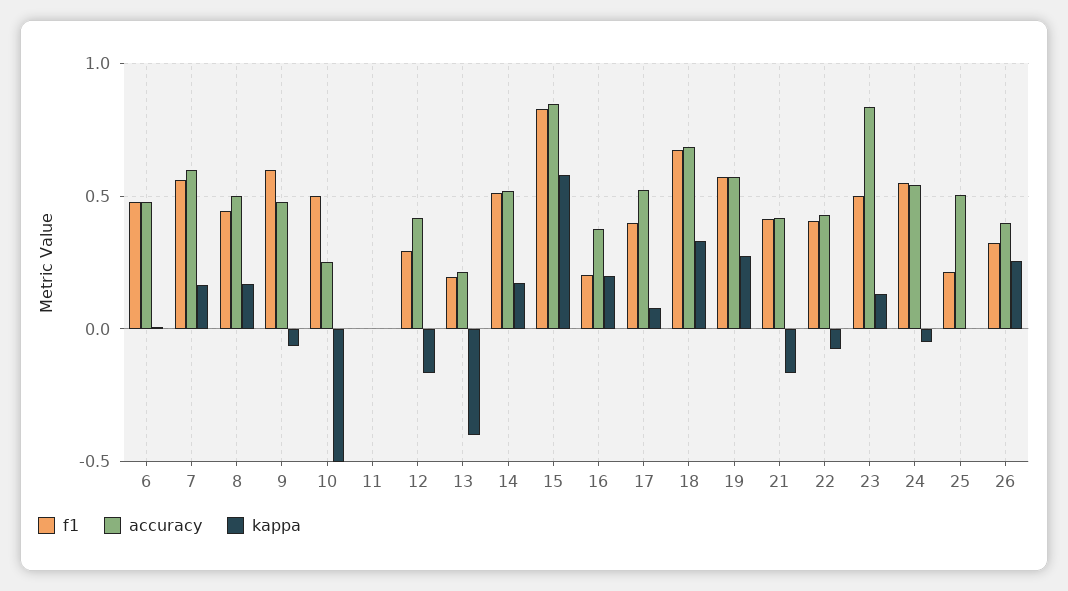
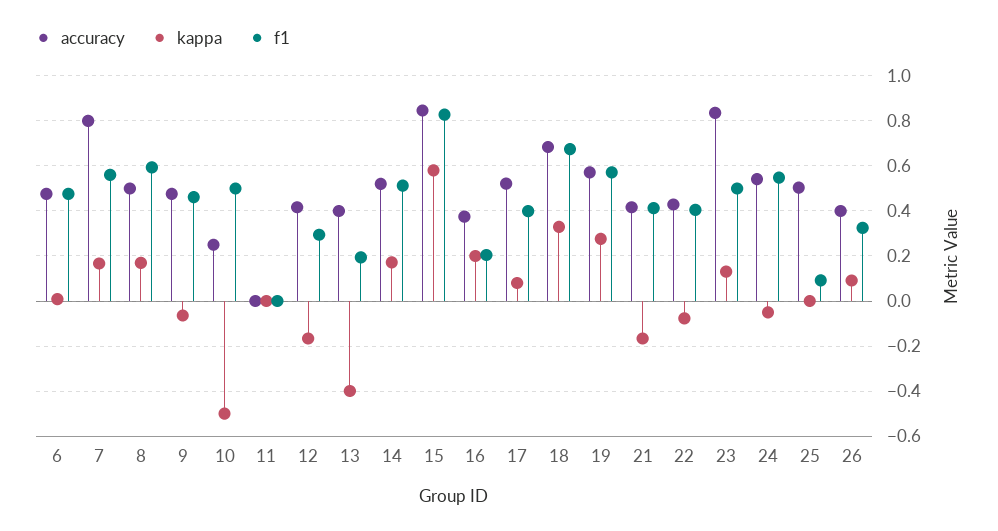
  {
    "f1": {
      "6": 0.5,
      "7": 0.55,
-     "8": 0.45,
+     "8": 0.6,
-     "9": 0.6,
+     "9": 0.45,
      "10": 0.5,
      "11": 0,
      "12": 0.3,
      "13": 0.2,
      "14": 0.5,
      "15": 0.85,
      "16": 0.2,
      "17": 0.4,
      "18": 0.65,
      "19": 0.55,
      "21": 0.4,
      "22": 0.4,
      "23": 0.5,
      "24": 0.55,
-     "25": 0.2,
+     "25": 0.1,
      "26": 0.35
    },
    "accuracy": {
      "6": 0.5,
-     "7": 0.6,
+     "7": 0.8,
      "8": 0.5,
      "9": 0.5,
      "10": 0.25,
      "11": 0,
      "12": 0.4,
-     "13": 0.2,
+     "13": 0.4,
      "14": 0.5,
      "15": 0.85,
      "16": 0.4,
      "17": 0.5,
      "18": 0.7,
      "19": 0.55,
      "21": 0.4,
      "22": 0.45,
      "23": 0.85,
      "24": 0.55,
      "25": 0.5,
      "26": 0.4
    },
    "kappa": {
      "6": 0,
      "7": 0.15,
      "8": 0.15,
      "9": -0.05,
      "10": -0.5,
      "11": 0,
      "12": -0.15,
      "13": -0.4,
      "14": 0.15,
      "15": 0.6,
      "16": 0.2,
      "17": 0.1,
      "18": 0.35,
      "19": 0.3,
      "21": -0.15,
      "22": -0.1,
      "23": 0.15,
      "24": -0.05,
      "25": 0,
-     "26": 0.25
+     "26": 0.1
    }
  }

